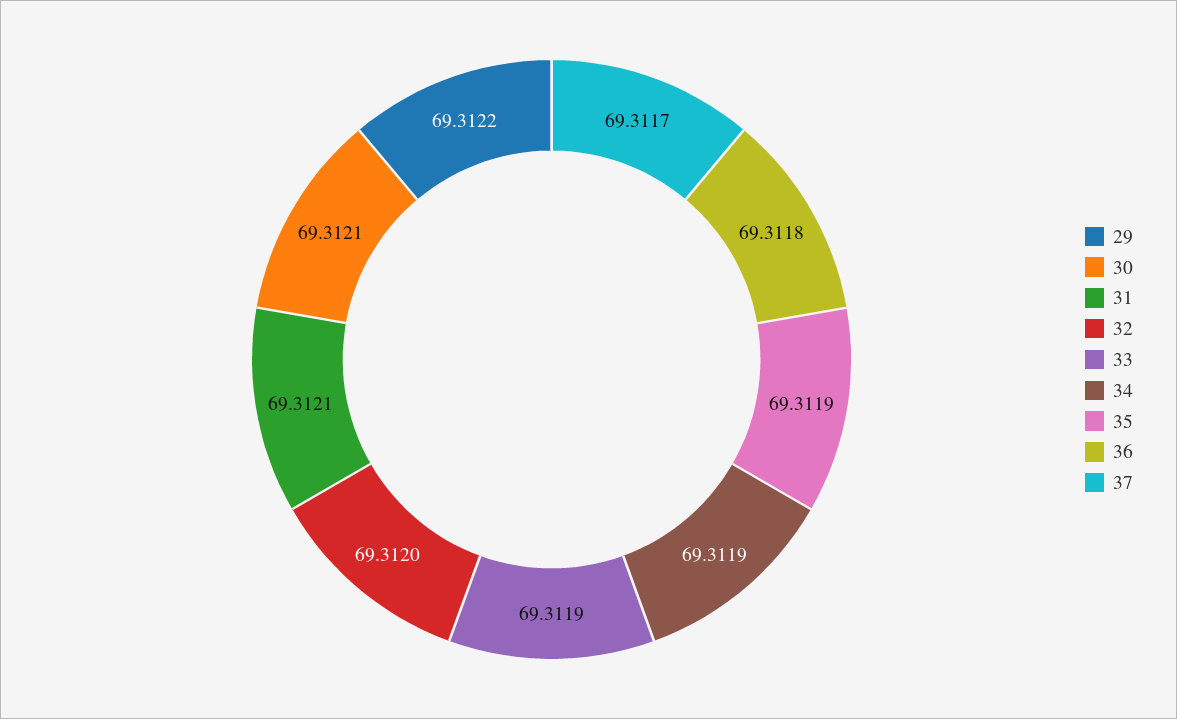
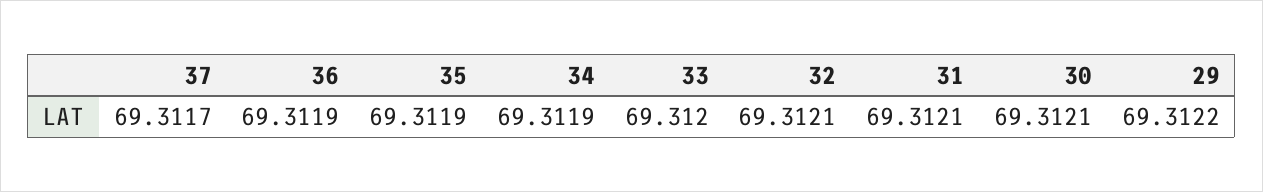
  {
    "29": 69.3122,
    "30": 69.3121,
    "31": 69.3121,
-   "32": 69.312,
+   "32": 69.3121,
-   "33": 69.3119,
+   "33": 69.312,
    "34": 69.3119,
    "35": 69.3119,
-   "36": 69.3118,
+   "36": 69.3119,
    "37": 69.3117
  }

